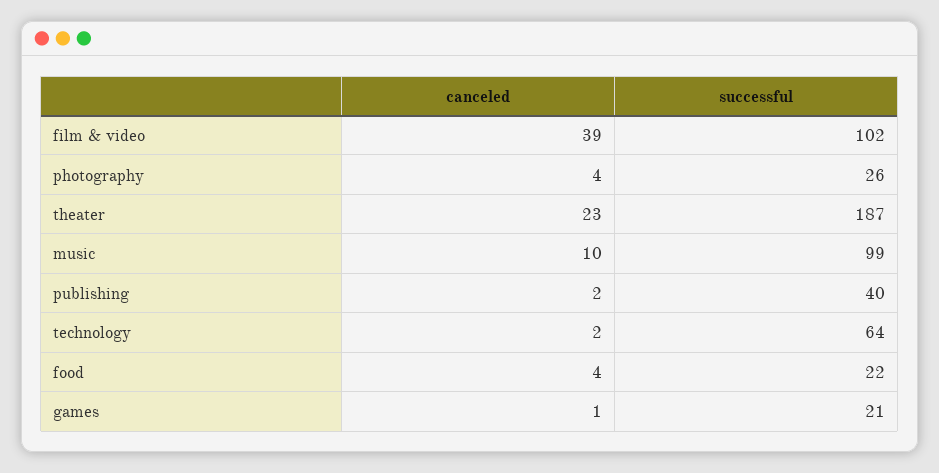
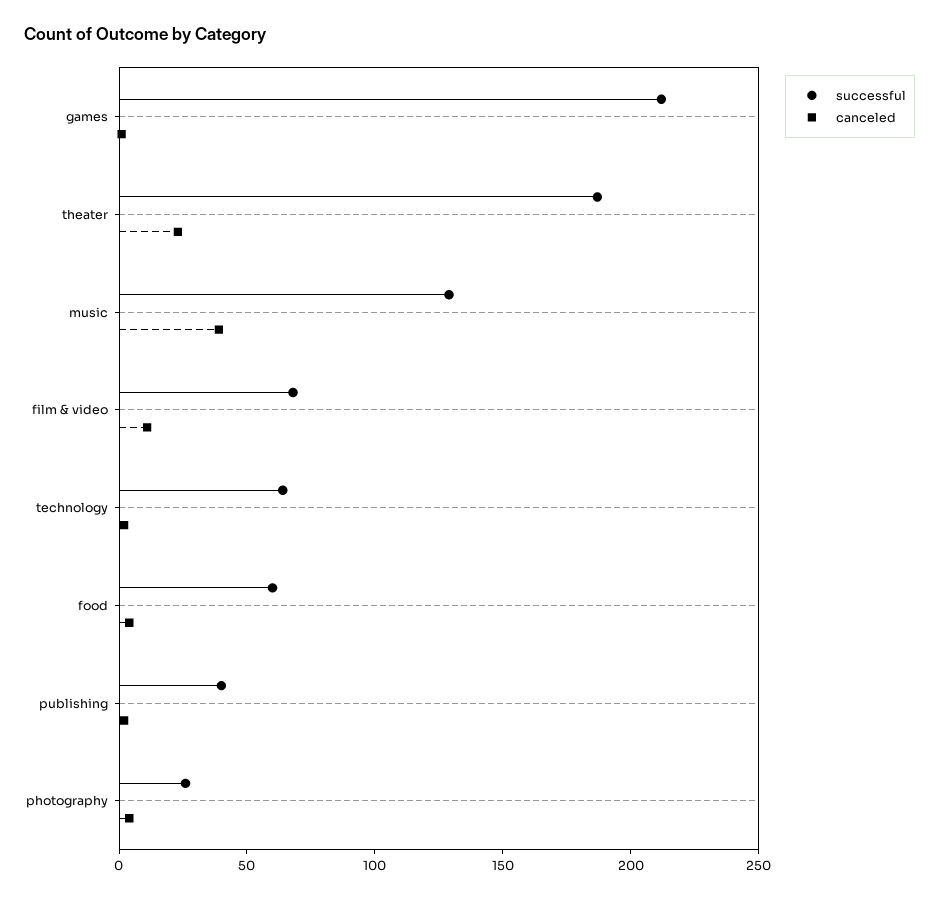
  {
    "canceled": {
-     "film & video": 39,
+     "film & video": 10,
      "photography": 4,
      "theater": 23,
-     "music": 10,
+     "music": 40,
      "publishing": 2,
      "technology": 2,
      "food": 4,
      "games": 1
    },
    "successful": {
-     "film & video": 102,
+     "film & video": 70,
      "photography": 26,
      "theater": 187,
-     "music": 99,
+     "music": 130,
      "publishing": 40,
      "technology": 64,
-     "food": 22,
+     "food": 60,
-     "games": 21
+     "games": 210
    }
  }

